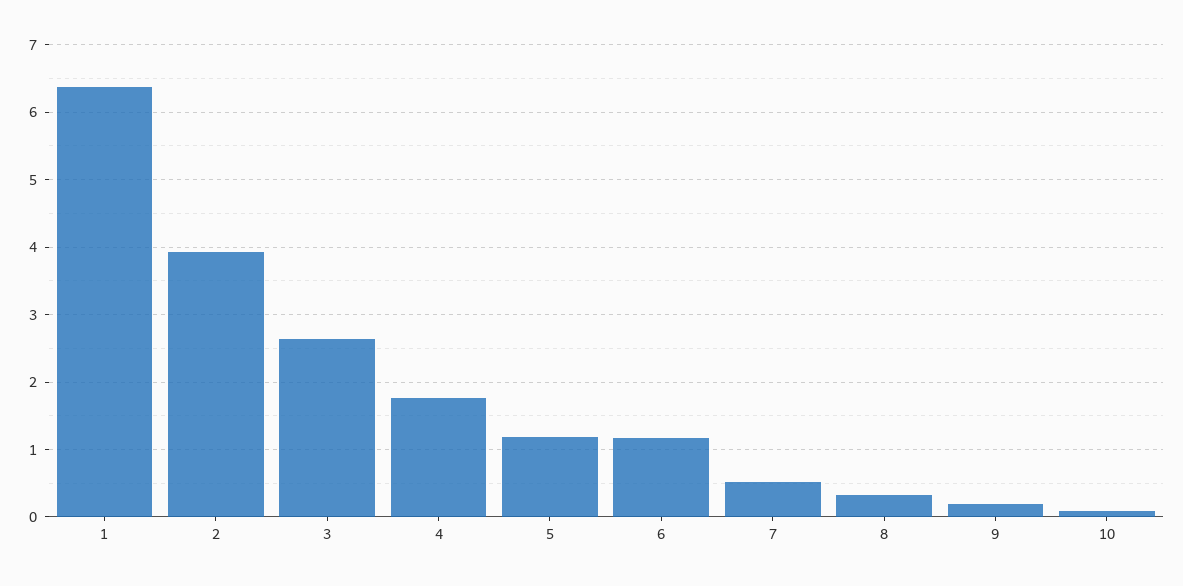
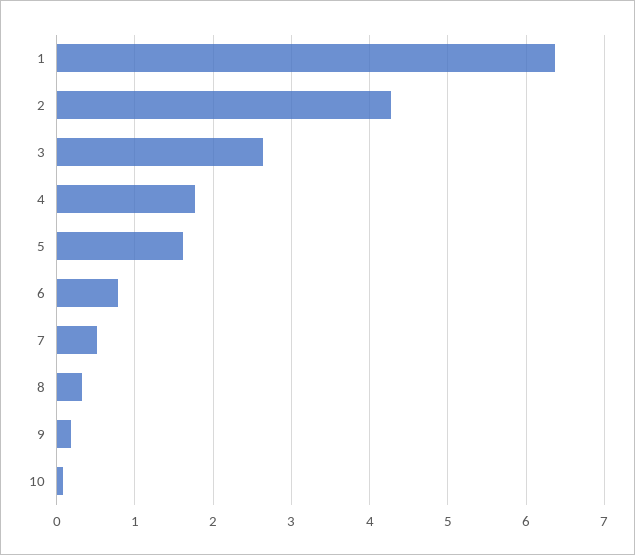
  {
    "1": 6.4,
-   "2": 3.9,
+   "2": 4.3,
    "3": 2.6,
    "4": 1.8,
-   "5": 1.2,
+   "5": 1.6,
-   "6": 1.2,
+   "6": 0.8,
    "7": 0.5,
    "8": 0.3,
    "9": 0.2,
    "10": 0.1
  }

